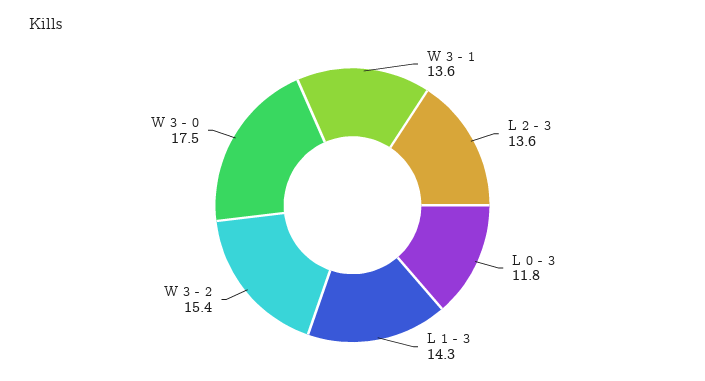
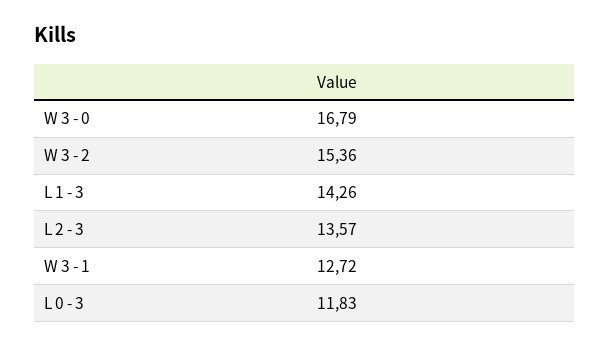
  {
-   "W 3 - 1": 13.6,
+   "W 3 - 1": 12.72,
    "L 2 - 3": 13.57,
    "L 0 - 3": 11.83,
    "L 1 - 3": 14.26,
    "W 3 - 2": 15.36,
-   "W 3 - 0": 17.5
+   "W 3 - 0": 16.79
  }

